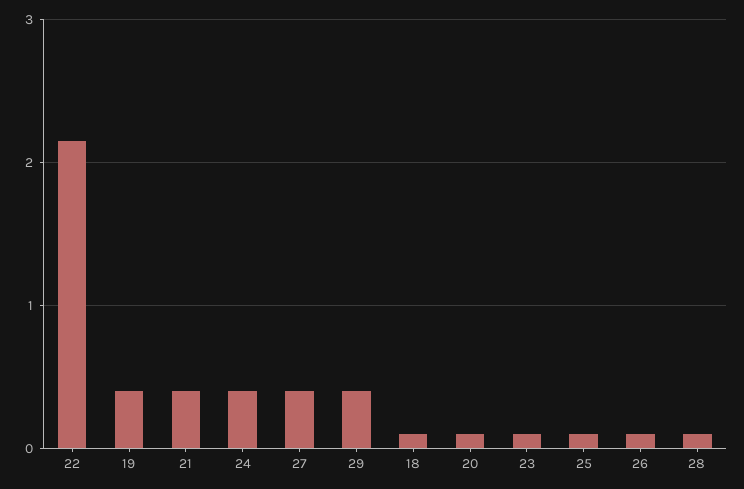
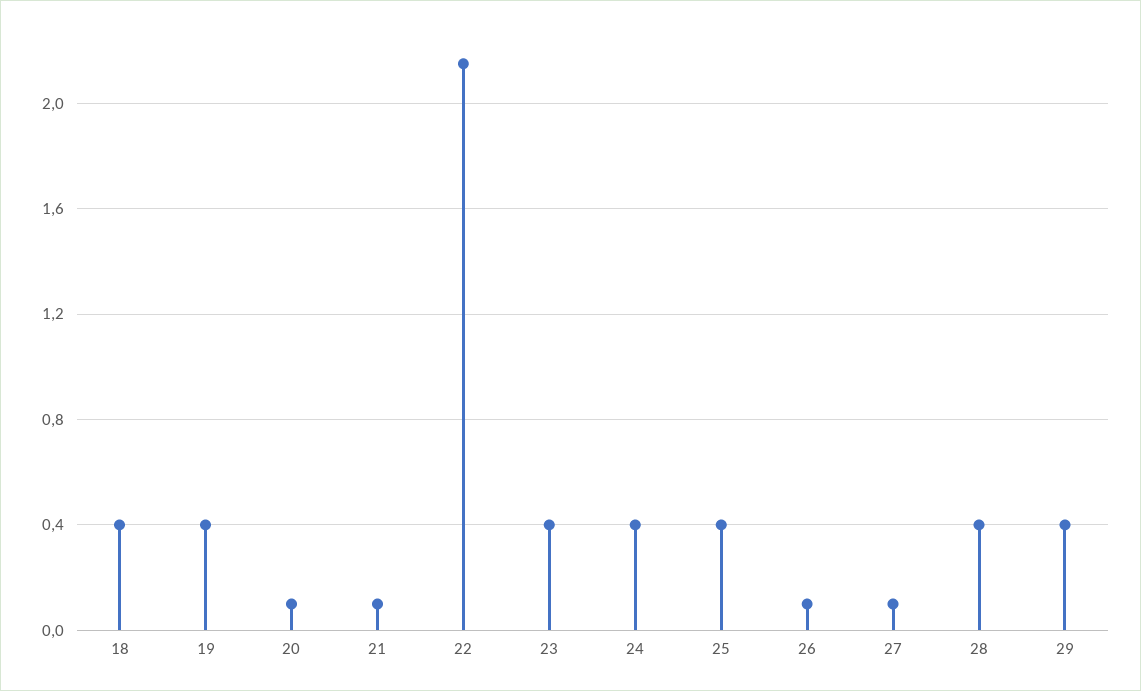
  {
    "22": 2.15,
    "19": 0.4,
-   "21": 0.4,
+   "21": 0.1,
    "24": 0.4,
-   "27": 0.4,
+   "27": 0.1,
    "29": 0.4,
-   "18": 0.1,
+   "18": 0.4,
    "20": 0.1,
-   "23": 0.1,
+   "23": 0.4,
-   "25": 0.1,
+   "25": 0.4,
    "26": 0.1,
-   "28": 0.1
+   "28": 0.4
  }

